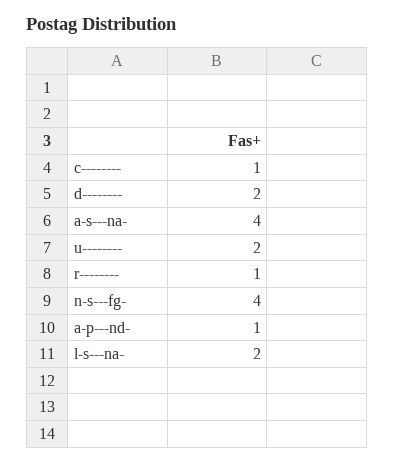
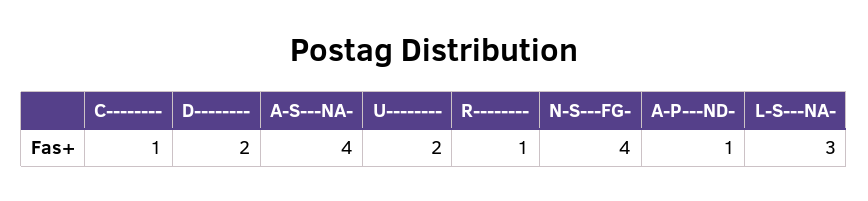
  {
    "c--------": 1,
    "d--------": 2,
    "a-s---na-": 4,
    "u--------": 2,
    "r--------": 1,
    "n-s---fg-": 4,
    "a-p---nd-": 1,
-   "l-s---na-": 2
+   "l-s---na-": 3
  }

